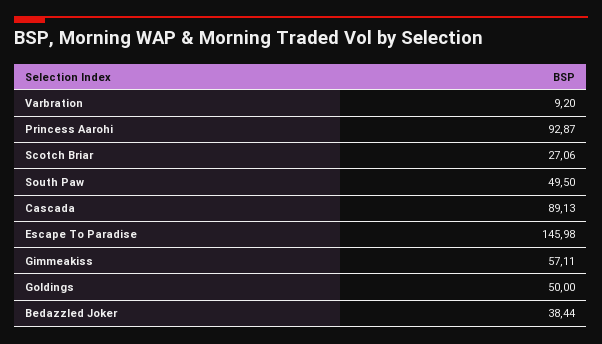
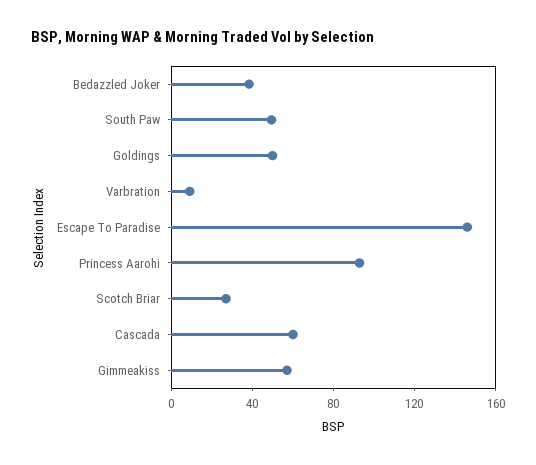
  {
    "Varbration": 9.2,
    "Princess Aarohi": 92.87,
    "Scotch Briar": 27.06,
    "South Paw": 49.5,
-   "Cascada": 89.13,
+   "Cascada": 60,
    "Escape To Paradise": 145.98,
    "Gimmeakiss": 57.11,
    "Goldings": 50,
    "Bedazzled Joker": 38.44
  }

